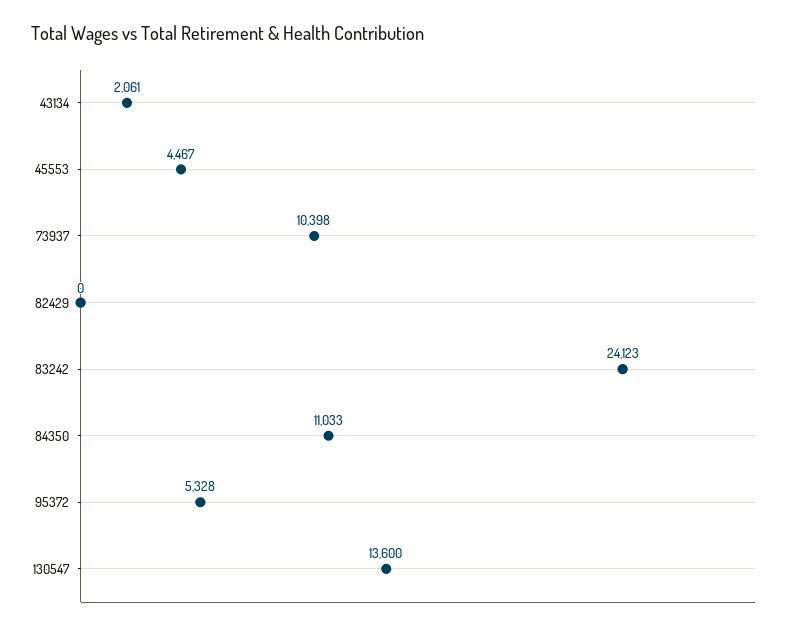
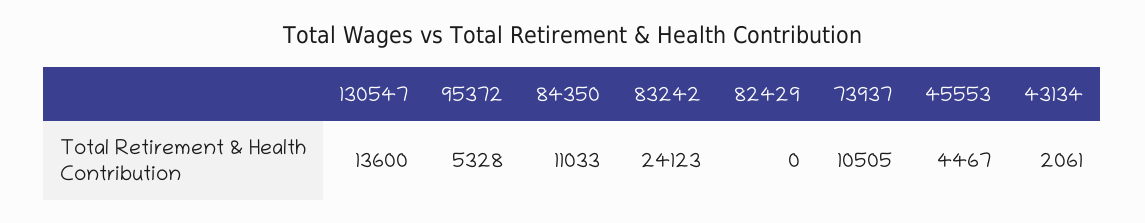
  {
    "43134": 2061,
    "45553": 4467,
-   "73937": 10398,
+   "73937": 10505,
    "82429": 0,
    "83242": 24123,
    "84350": 11033,
    "95372": 5328,
    "130547": 13600
  }

